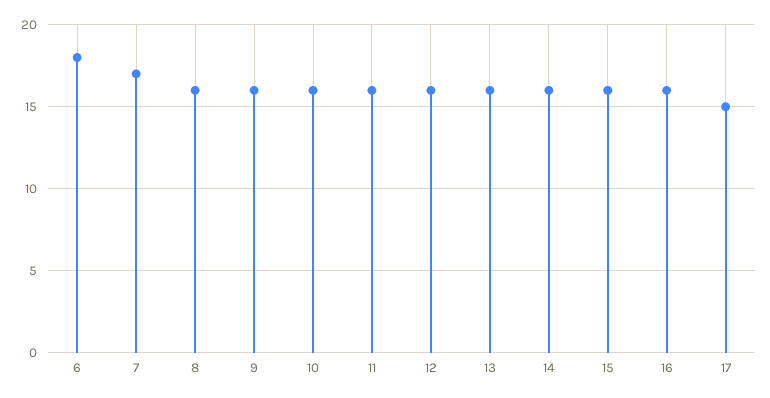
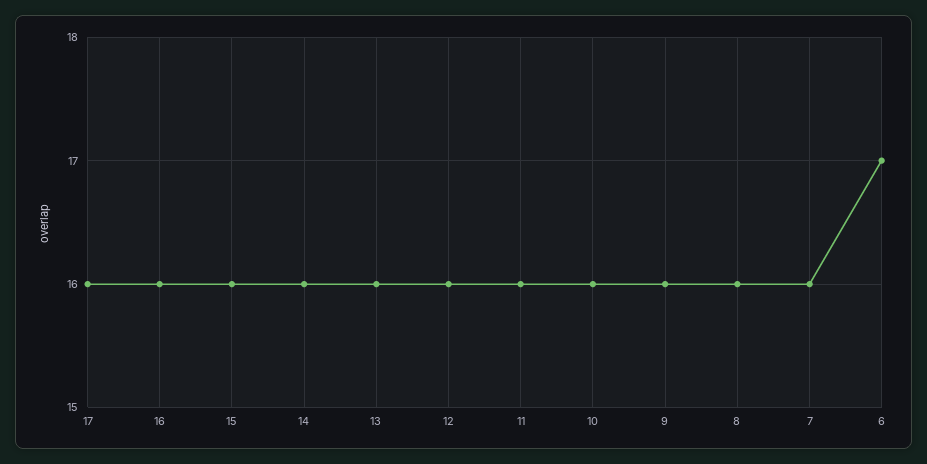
  {
-   "6": 18,
+   "6": 17,
-   "7": 17,
+   "7": 16,
    "8": 16,
    "9": 16,
    "10": 16,
    "11": 16,
    "12": 16,
    "13": 16,
    "14": 16,
    "15": 16,
    "16": 16,
-   "17": 15
+   "17": 16
  }

